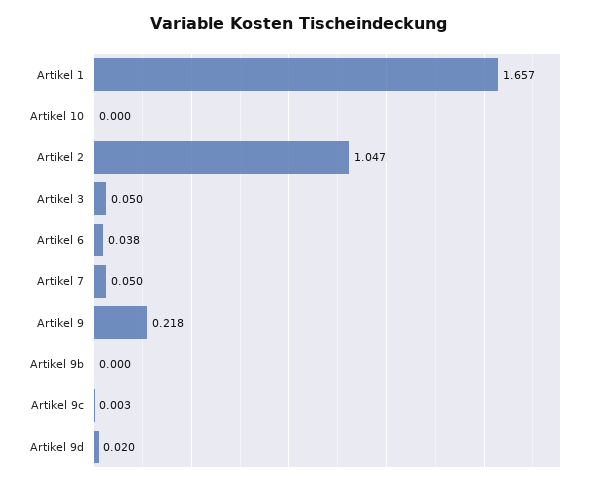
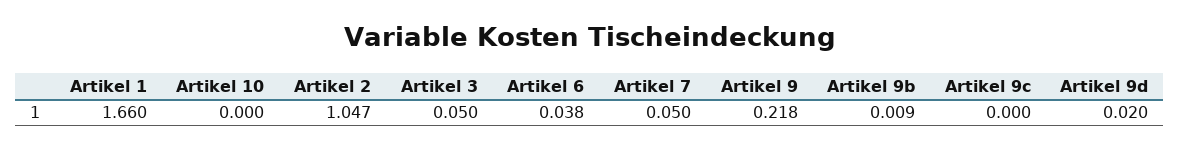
  {
-   "Artikel 1": 1.657,
+   "Artikel 1": 1.66,
    "Artikel 10": 0,
    "Artikel 2": 1.047,
    "Artikel 3": 0.05,
    "Artikel 6": 0.038,
    "Artikel 7": 0.05,
    "Artikel 9": 0.218,
-   "Artikel 9b": 0,
+   "Artikel 9b": 0.009,
-   "Artikel 9c": 0.003,
+   "Artikel 9c": 0,
    "Artikel 9d": 0.02
  }

